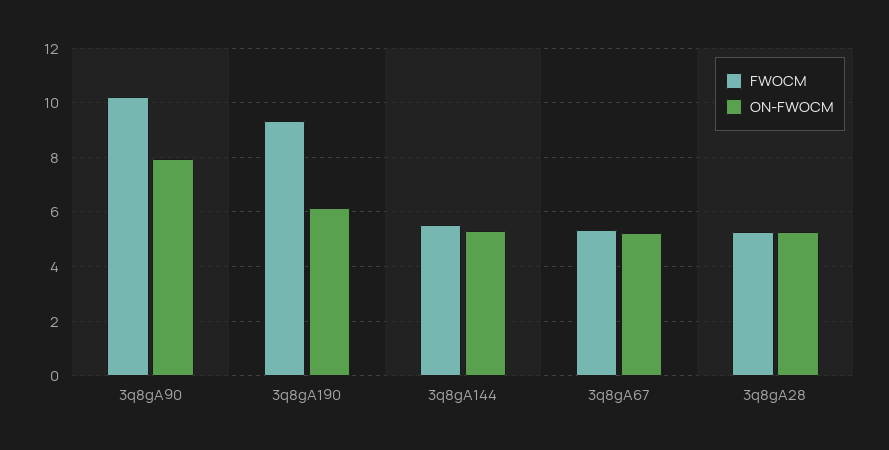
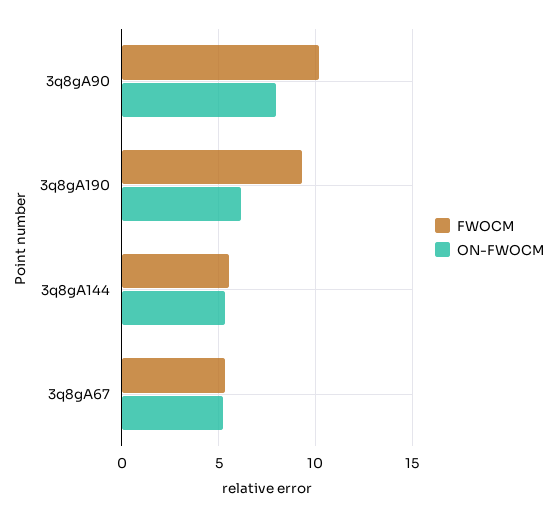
  {
    "FWOCM": {
      "3q8gA90": 10.25,
      "3q8gA190": 9.25,
      "3q8gA144": 5.5,
-     "3q8gA67": 5.25,
+     "3q8gA67": 5.25
-     "3q8gA28": 5.25
    },
    "ON-FWOCM": {
      "3q8gA90": 8,
      "3q8gA190": 6.25,
      "3q8gA144": 5.25,
-     "3q8gA67": 5.25,
+     "3q8gA67": 5.25
-     "3q8gA28": 5.25
    }
  }

